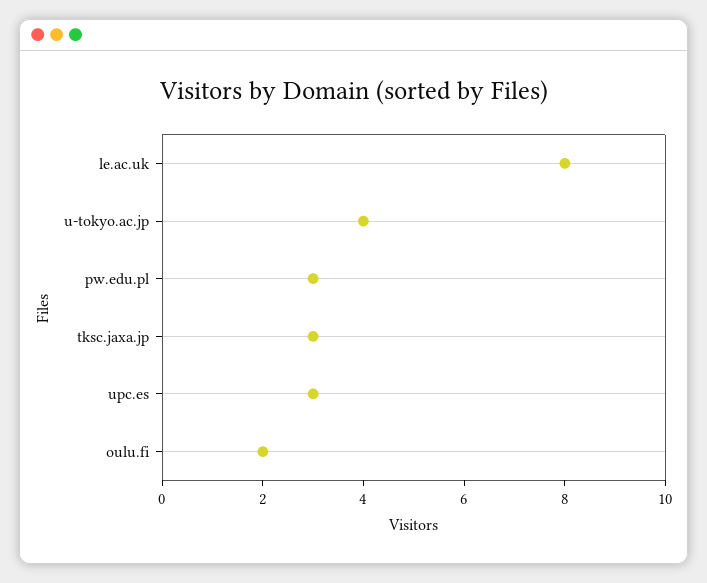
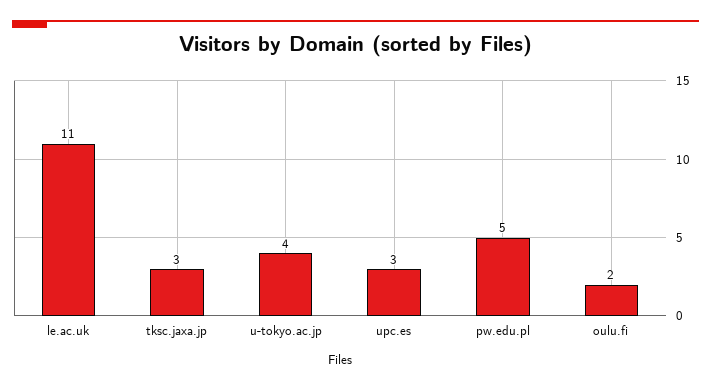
  {
-   "le.ac.uk": 8,
+   "le.ac.uk": 11,
    "u-tokyo.ac.jp": 4,
-   "pw.edu.pl": 3,
+   "pw.edu.pl": 5,
    "tksc.jaxa.jp": 3,
    "upc.es": 3,
    "oulu.fi": 2
  }

